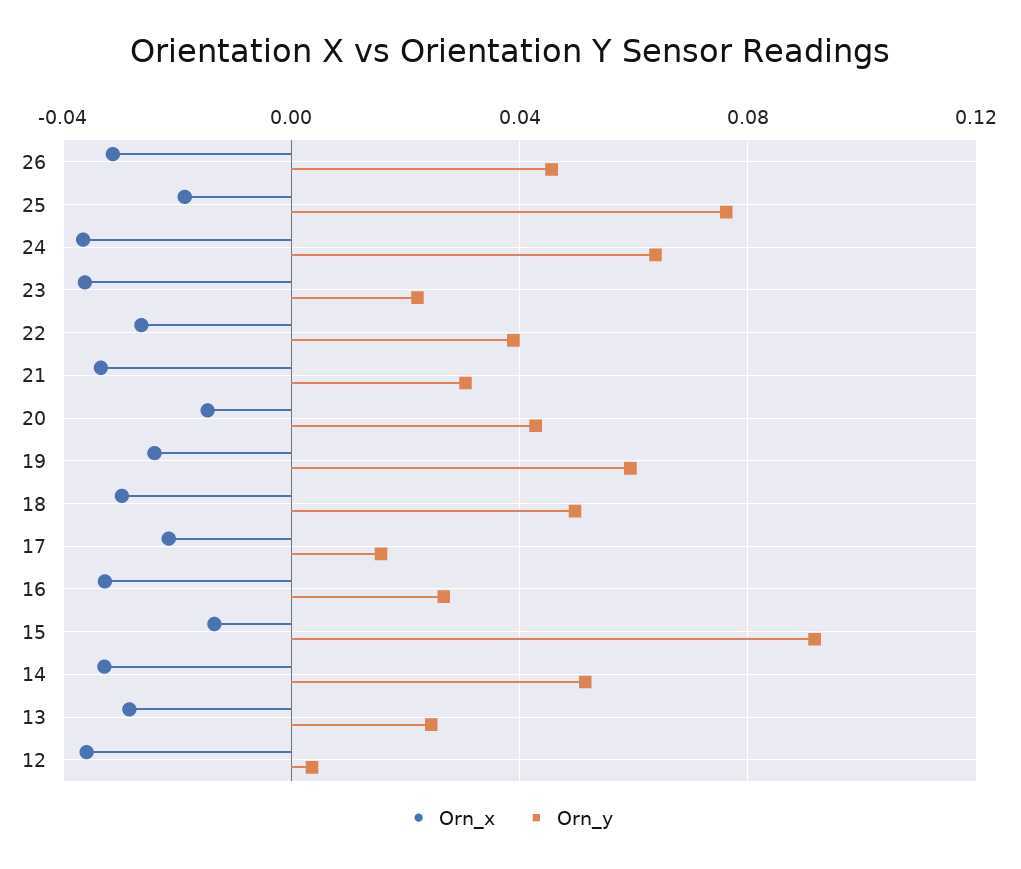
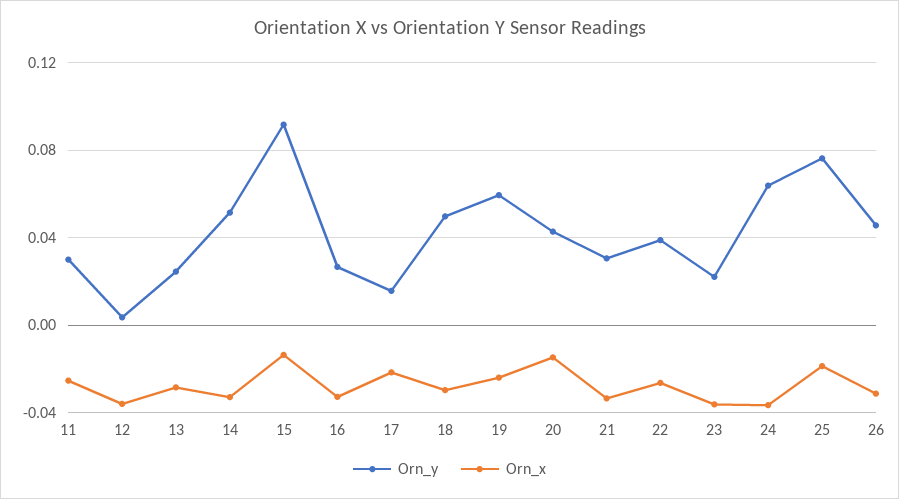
  {
    "Orn_x": {
      "26": -0.03,
      "25": -0.02,
      "24": -0.035,
      "23": -0.035,
      "22": -0.025,
      "21": -0.035,
      "20": -0.015,
      "19": -0.025,
      "18": -0.03,
      "17": -0.02,
      "16": -0.035,
      "15": -0.015,
      "14": -0.035,
      "13": -0.03,
-     "12": -0.035
+     "12": -0.035,
+     "11": -0.025
    },
    "Orn_y": {
      "26": 0.045,
      "25": 0.075,
      "24": 0.065,
      "23": 0.02,
      "22": 0.04,
      "21": 0.03,
      "20": 0.045,
      "19": 0.06,
      "18": 0.05,
      "17": 0.015,
      "16": 0.025,
      "15": 0.09,
      "14": 0.05,
      "13": 0.025,
-     "12": 0.005
+     "12": 0.005,
+     "11": 0.03
    }
  }

